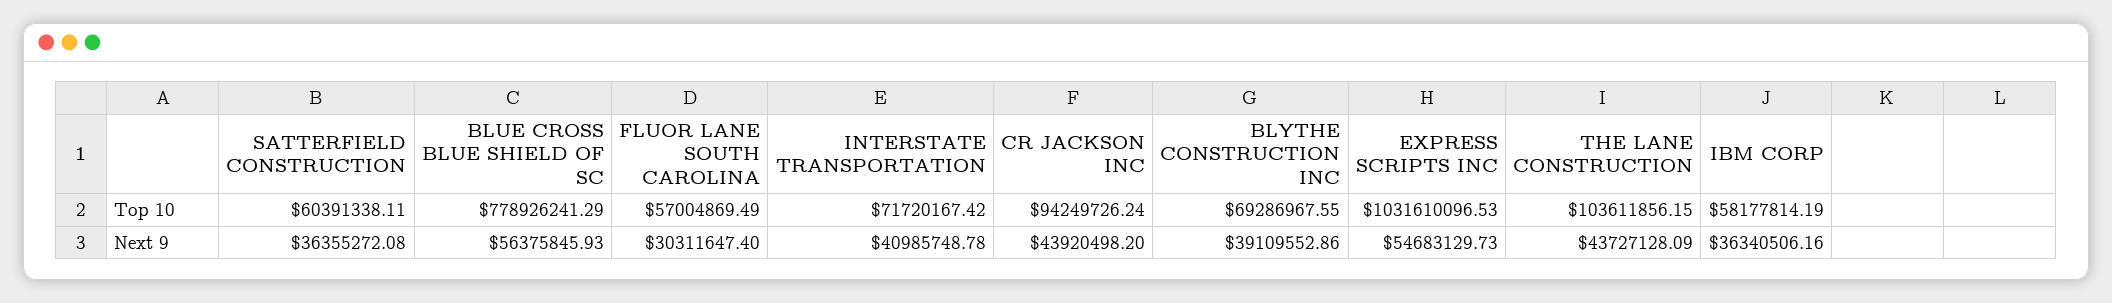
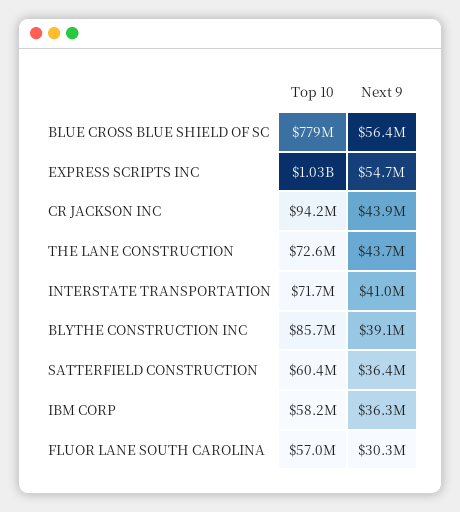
  {
    "SATTERFIELD CONSTRUCTION": {
      "Top 10": 60391338.11,
      "Next 9": 36355272.08
    },
    "BLUE CROSS BLUE SHIELD OF SC": {
      "Top 10": 778926241.29,
      "Next 9": 56375845.93
    },
    "FLUOR LANE SOUTH CAROLINA": {
      "Top 10": 57004869.49,
      "Next 9": 30311647.4
    },
    "INTERSTATE TRANSPORTATION": {
      "Top 10": 71720167.42,
      "Next 9": 40985748.78
    },
    "CR JACKSON INC": {
      "Top 10": 94249726.24,
      "Next 9": 43920498.2
    },
    "BLYTHE CONSTRUCTION INC": {
-     "Top 10": 69286967.55,
+     "Top 10": 85700000,
      "Next 9": 39109552.86
    },
    "EXPRESS SCRIPTS INC": {
      "Top 10": 1031610096.53,
      "Next 9": 54683129.73
    },
    "THE LANE CONSTRUCTION": {
-     "Top 10": 103611856.15,
+     "Top 10": 72600000,
      "Next 9": 43727128.09
    },
    "IBM CORP": {
      "Top 10": 58177814.19,
      "Next 9": 36340506.16
    }
  }

